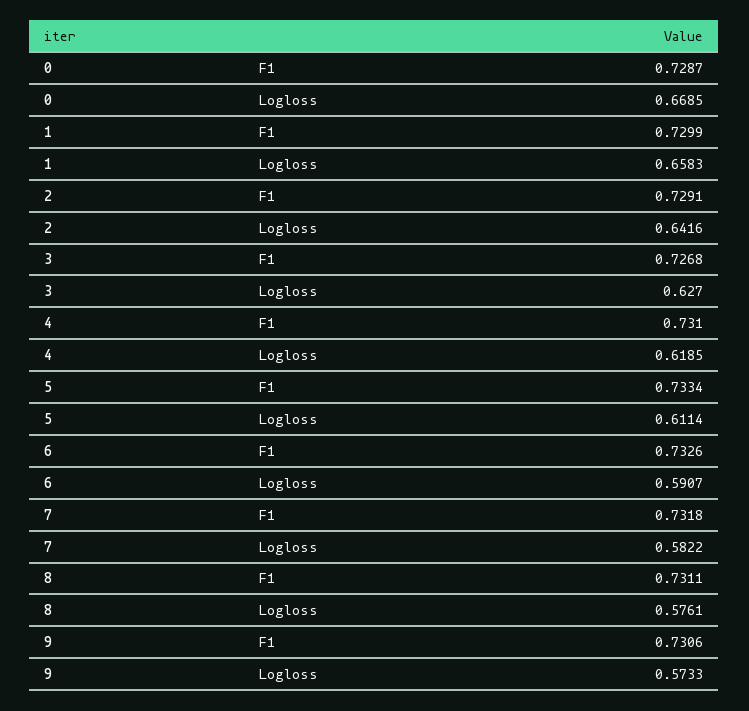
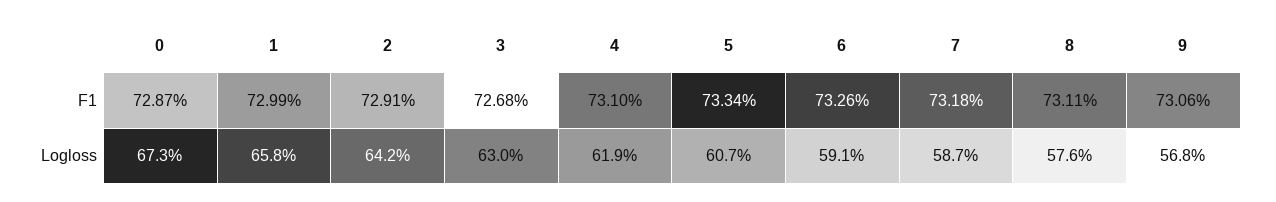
  {
    "0": {
      "F1": 0.7287,
-     "Logloss": 0.6685
+     "Logloss": 0.673
    },
    "1": {
      "F1": 0.7299,
      "Logloss": 0.6583
    },
    "2": {
      "F1": 0.7291,
      "Logloss": 0.6416
    },
    "3": {
      "F1": 0.7268,
-     "Logloss": 0.627
+     "Logloss": 0.63
    },
    "4": {
      "F1": 0.731,
      "Logloss": 0.6185
    },
    "5": {
      "F1": 0.7334,
-     "Logloss": 0.6114
+     "Logloss": 0.607
    },
    "6": {
      "F1": 0.7326,
      "Logloss": 0.5907
    },
    "7": {
      "F1": 0.7318,
-     "Logloss": 0.5822
+     "Logloss": 0.587
    },
    "8": {
      "F1": 0.7311,
      "Logloss": 0.5761
    },
    "9": {
      "F1": 0.7306,
-     "Logloss": 0.5733
+     "Logloss": 0.568
    }
  }

